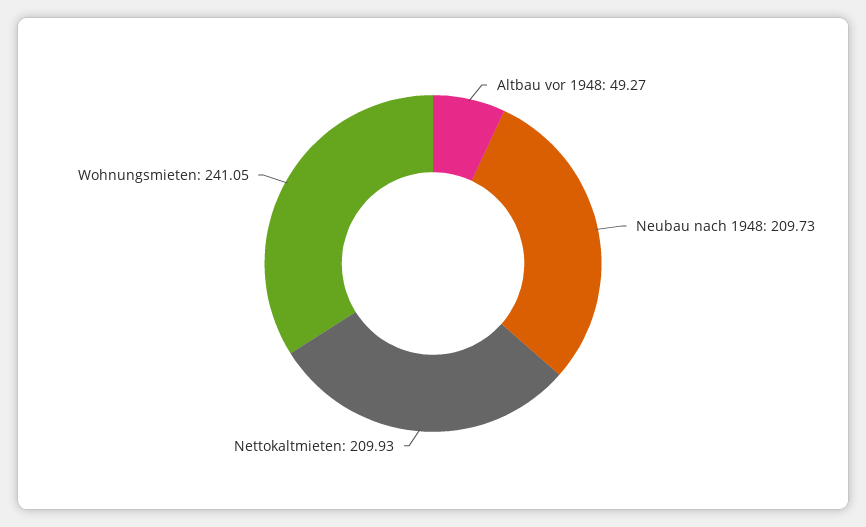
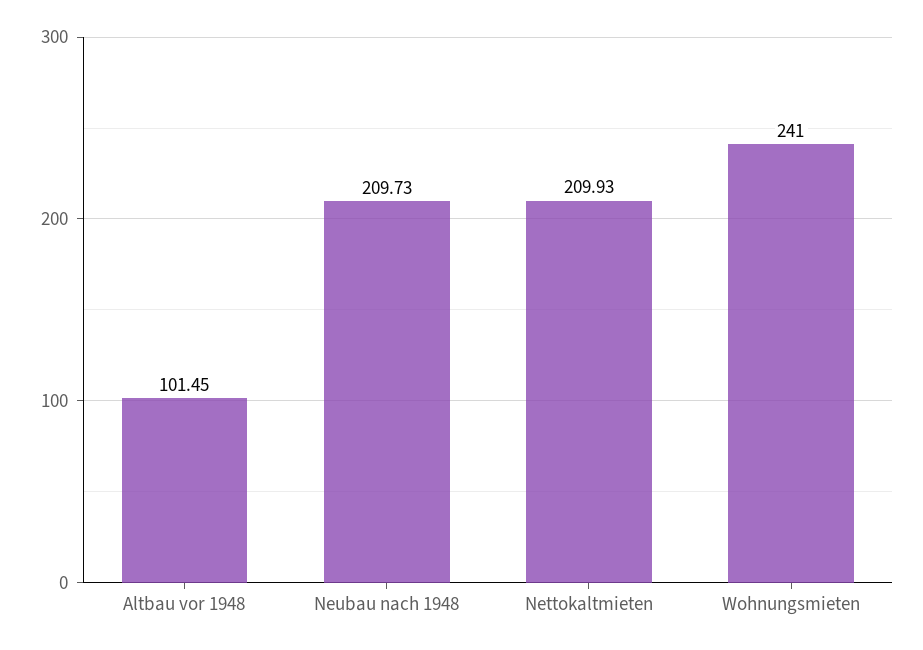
  {
-   "Altbau vor 1948": 49.27,
+   "Altbau vor 1948": 101.45,
    "Neubau nach 1948": 209.73,
    "Nettokaltmieten": 209.93,
-   "Wohnungsmieten": 241.05
+   "Wohnungsmieten": 241
  }

